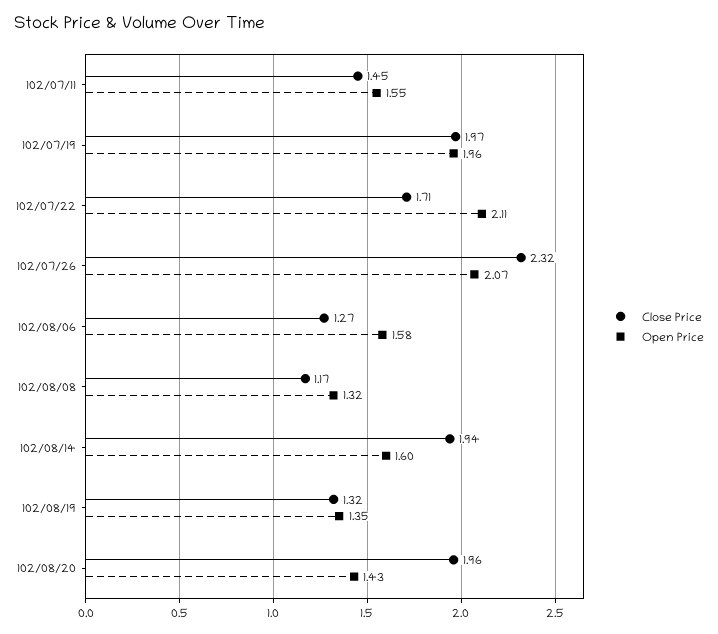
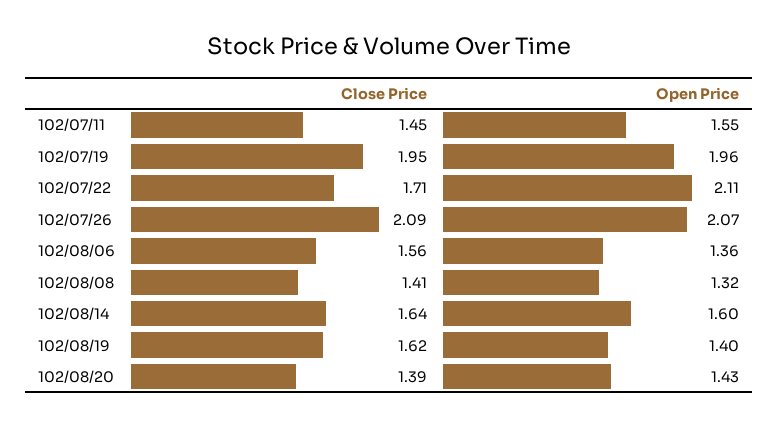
  {
    "Close Price": {
      "102/07/11": 1.45,
-     "102/07/19": 1.97,
+     "102/07/19": 1.95,
      "102/07/22": 1.71,
-     "102/07/26": 2.32,
+     "102/07/26": 2.09,
-     "102/08/06": 1.27,
+     "102/08/06": 1.56,
-     "102/08/08": 1.17,
+     "102/08/08": 1.41,
-     "102/08/14": 1.94,
+     "102/08/14": 1.64,
-     "102/08/19": 1.32,
+     "102/08/19": 1.62,
-     "102/08/20": 1.96
+     "102/08/20": 1.39
    },
    "Open Price": {
      "102/07/11": 1.55,
      "102/07/19": 1.96,
      "102/07/22": 2.11,
      "102/07/26": 2.07,
-     "102/08/06": 1.58,
+     "102/08/06": 1.36,
      "102/08/08": 1.32,
      "102/08/14": 1.6,
-     "102/08/19": 1.35,
+     "102/08/19": 1.4,
      "102/08/20": 1.43
    }
  }

